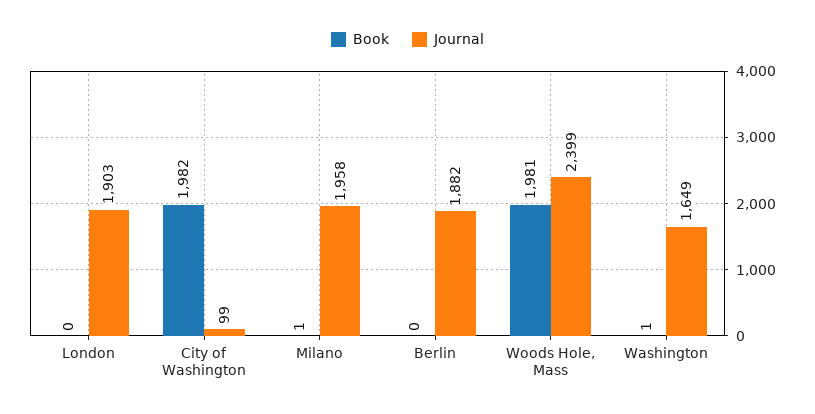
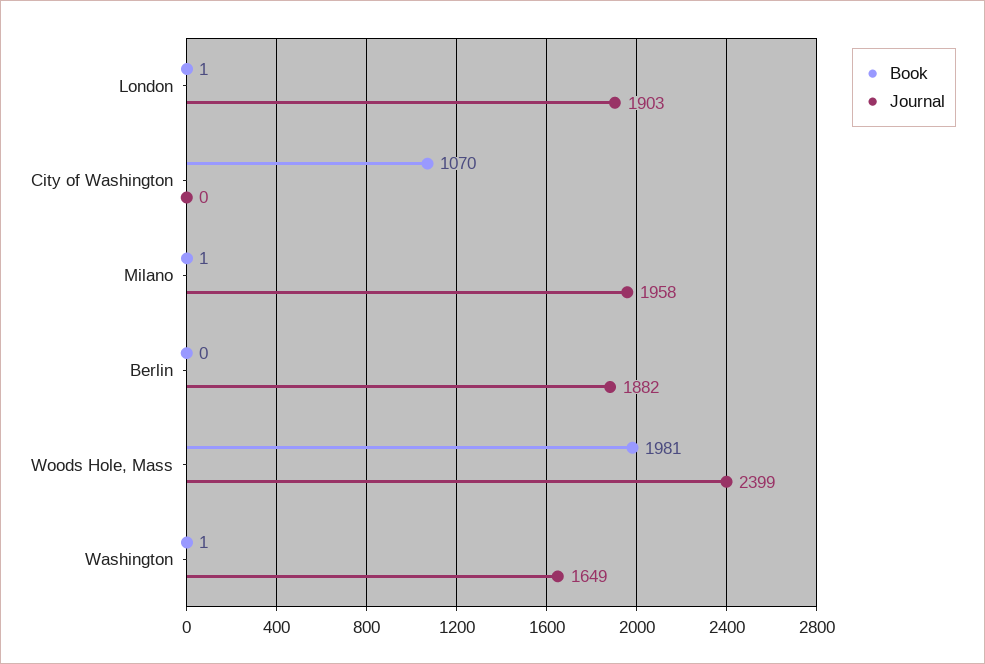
  {
    "Book": {
-     "London": 0,
+     "London": 1,
-     "City of Washington": 1982,
+     "City of Washington": 1070,
      "Milano": 1,
      "Berlin": 0,
      "Woods Hole, Mass": 1981,
      "Washington": 1
    },
    "Journal": {
      "London": 1903,
-     "City of Washington": 99,
+     "City of Washington": 0,
      "Milano": 1958,
      "Berlin": 1882,
      "Woods Hole, Mass": 2399,
      "Washington": 1649
    }
  }

